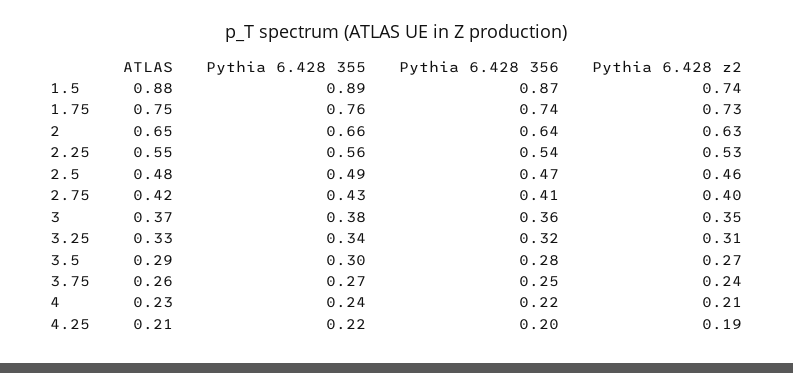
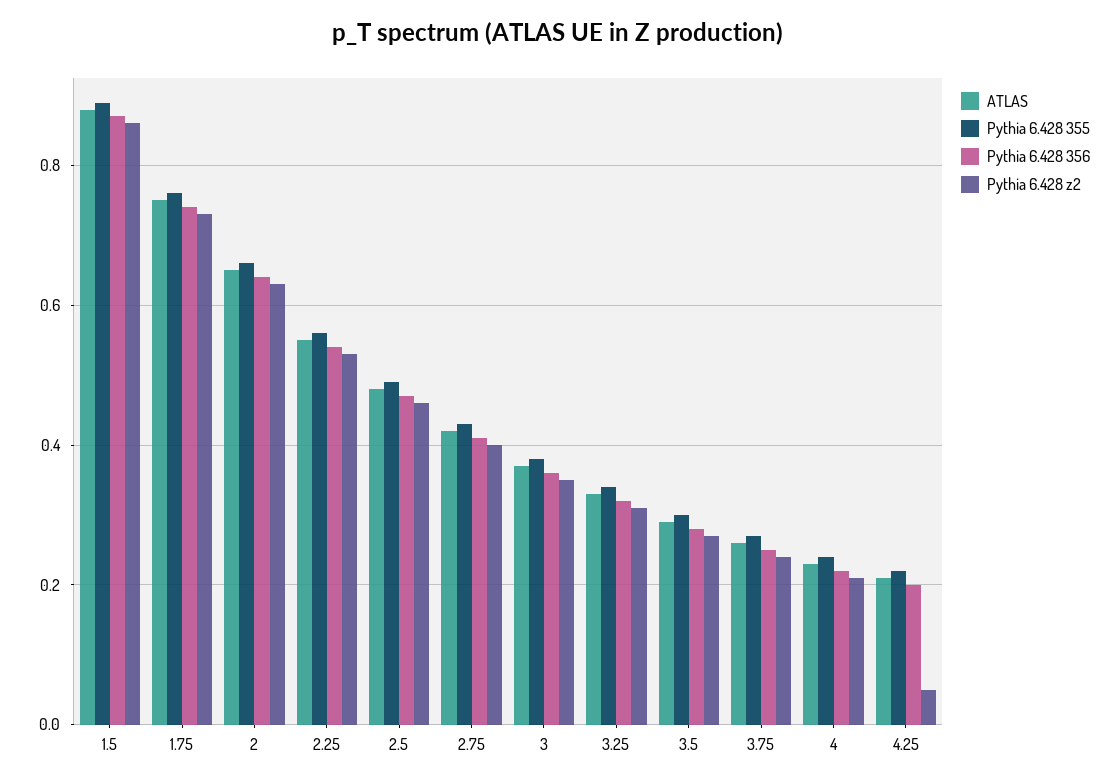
  {
    "ATLAS": {
      "1.5": 0.88,
      "1.75": 0.75,
      "2": 0.65,
      "2.25": 0.55,
      "2.5": 0.48,
      "2.75": 0.42,
      "3": 0.37,
      "3.25": 0.33,
      "3.5": 0.29,
      "3.75": 0.26,
      "4": 0.23,
      "4.25": 0.21
    },
    "Pythia 6.428 355": {
      "1.5": 0.89,
      "1.75": 0.76,
      "2": 0.66,
      "2.25": 0.56,
      "2.5": 0.49,
      "2.75": 0.43,
      "3": 0.38,
      "3.25": 0.34,
      "3.5": 0.3,
      "3.75": 0.27,
      "4": 0.24,
      "4.25": 0.22
    },
    "Pythia 6.428 356": {
      "1.5": 0.87,
      "1.75": 0.74,
      "2": 0.64,
      "2.25": 0.54,
      "2.5": 0.47,
      "2.75": 0.41,
      "3": 0.36,
      "3.25": 0.32,
      "3.5": 0.28,
      "3.75": 0.25,
      "4": 0.22,
      "4.25": 0.2
    },
    "Pythia 6.428 z2": {
-     "1.5": 0.74,
+     "1.5": 0.85,
      "1.75": 0.73,
      "2": 0.63,
      "2.25": 0.53,
      "2.5": 0.46,
      "2.75": 0.4,
      "3": 0.35,
      "3.25": 0.31,
      "3.5": 0.27,
      "3.75": 0.24,
      "4": 0.21,
-     "4.25": 0.19
+     "4.25": 0.05
    }
  }

